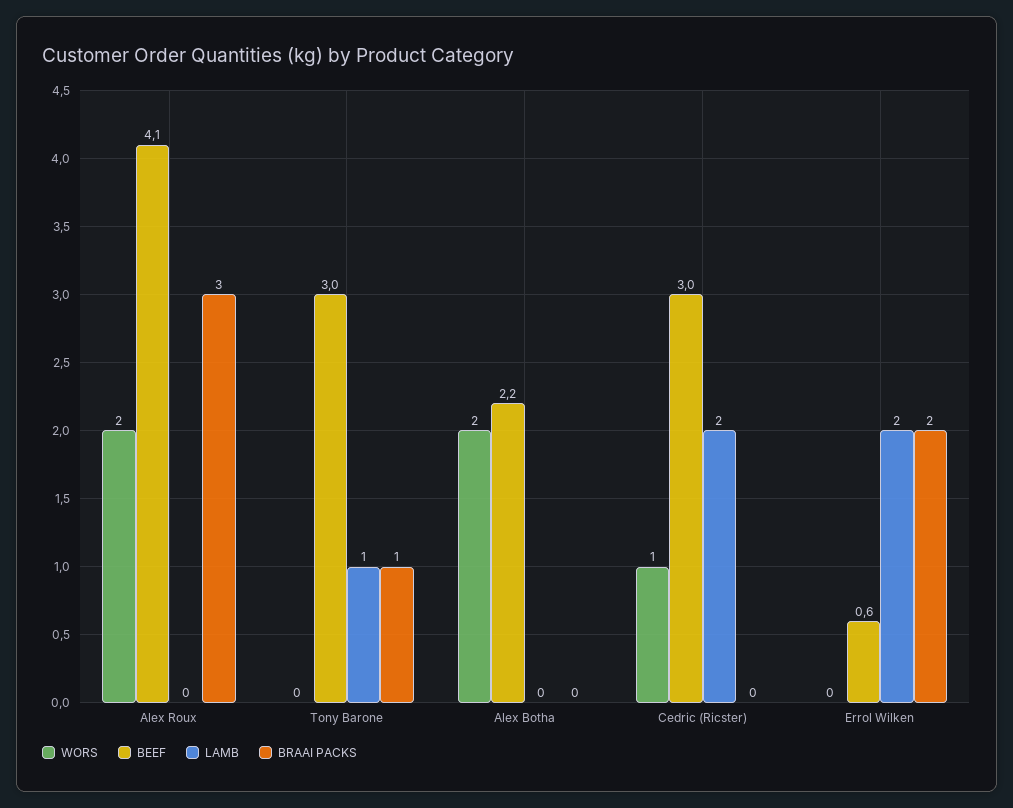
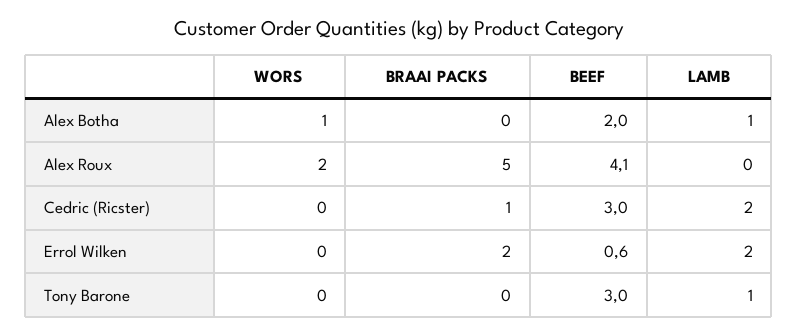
  {
    "WORS": {
      "Alex Roux": 2,
      "Tony Barone": 0,
-     "Alex Botha": 2,
+     "Alex Botha": 1,
-     "Cedric (Ricster)": 1,
+     "Cedric (Ricster)": 0,
      "Errol Wilken": 0
    },
    "BEEF": {
      "Alex Roux": 4.1,
      "Tony Barone": 3,
-     "Alex Botha": 2.2,
+     "Alex Botha": 2,
      "Cedric (Ricster)": 3,
      "Errol Wilken": 0.6
    },
    "LAMB": {
      "Alex Roux": 0,
      "Tony Barone": 1,
-     "Alex Botha": 0,
+     "Alex Botha": 1,
      "Cedric (Ricster)": 2,
      "Errol Wilken": 2
    },
    "BRAAI PACKS": {
-     "Alex Roux": 3,
+     "Alex Roux": 5,
-     "Tony Barone": 1,
+     "Tony Barone": 0,
      "Alex Botha": 0,
-     "Cedric (Ricster)": 0,
+     "Cedric (Ricster)": 1,
      "Errol Wilken": 2
    }
  }

